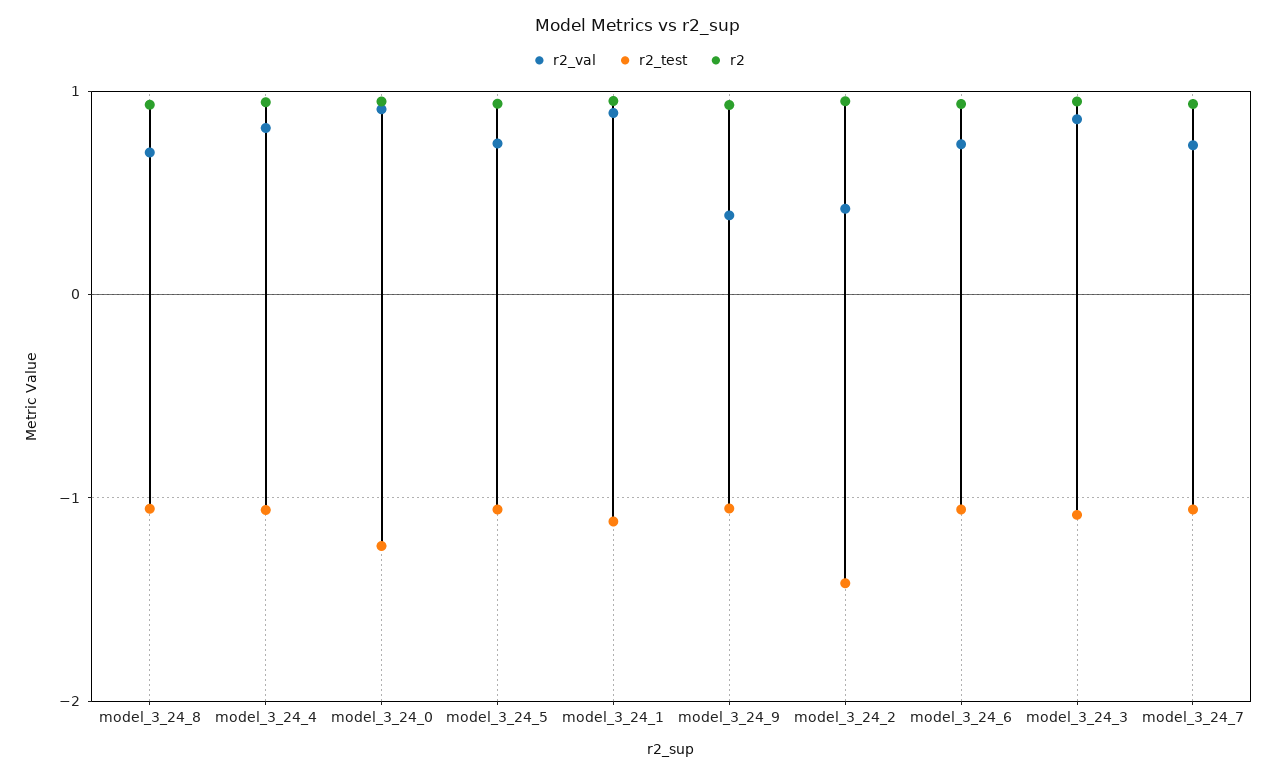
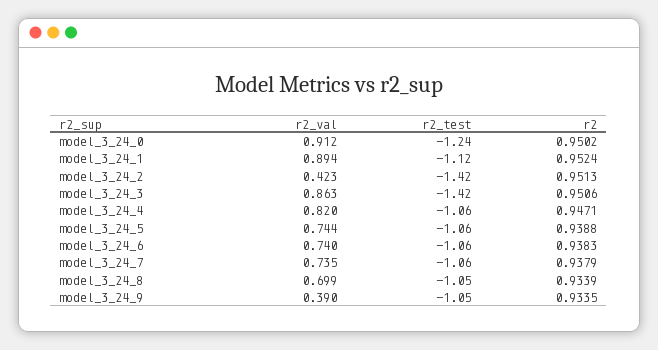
  {
    "r2_val": {
      "model_3_24_8": 0.699,
      "model_3_24_4": 0.82,
      "model_3_24_0": 0.912,
      "model_3_24_5": 0.744,
      "model_3_24_1": 0.894,
      "model_3_24_9": 0.39,
      "model_3_24_2": 0.423,
      "model_3_24_6": 0.74,
      "model_3_24_3": 0.863,
      "model_3_24_7": 0.735
    },
    "r2_test": {
      "model_3_24_8": -1.05,
      "model_3_24_4": -1.06,
      "model_3_24_0": -1.24,
      "model_3_24_5": -1.06,
      "model_3_24_1": -1.12,
      "model_3_24_9": -1.05,
      "model_3_24_2": -1.42,
      "model_3_24_6": -1.06,
-     "model_3_24_3": -1.1,
+     "model_3_24_3": -1.42,
      "model_3_24_7": -1.06
    },
    "r2": {
      "model_3_24_8": 0.9339,
      "model_3_24_4": 0.9471,
      "model_3_24_0": 0.9502,
      "model_3_24_5": 0.9388,
      "model_3_24_1": 0.9524,
      "model_3_24_9": 0.9335,
      "model_3_24_2": 0.9513,
      "model_3_24_6": 0.9383,
      "model_3_24_3": 0.9506,
      "model_3_24_7": 0.9379
    }
  }

